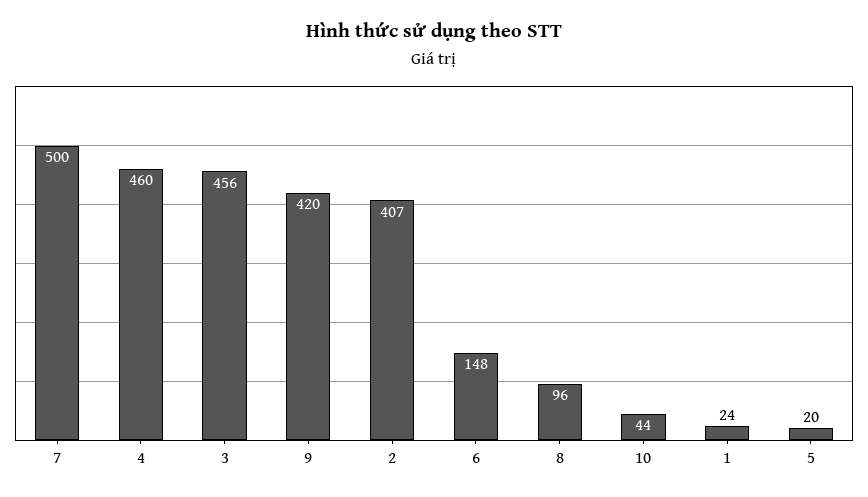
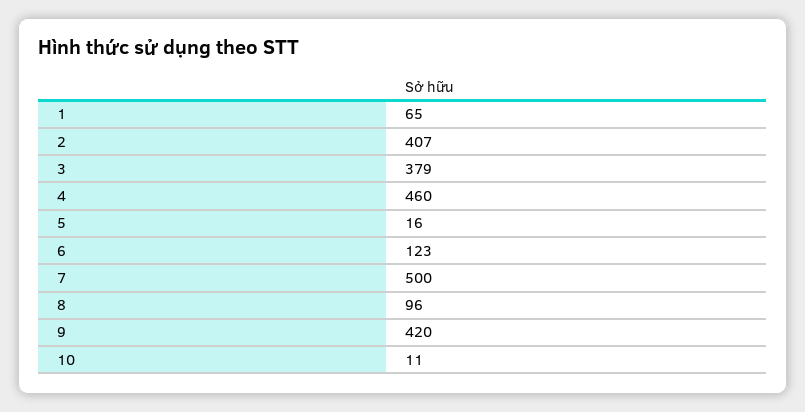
  {
    "7": 500,
    "4": 460,
-   "3": 456,
+   "3": 379,
    "9": 420,
    "2": 407,
-   "6": 148,
+   "6": 123,
    "8": 96,
-   "10": 44,
+   "10": 11,
-   "1": 24,
+   "1": 65,
-   "5": 20
+   "5": 16
  }

